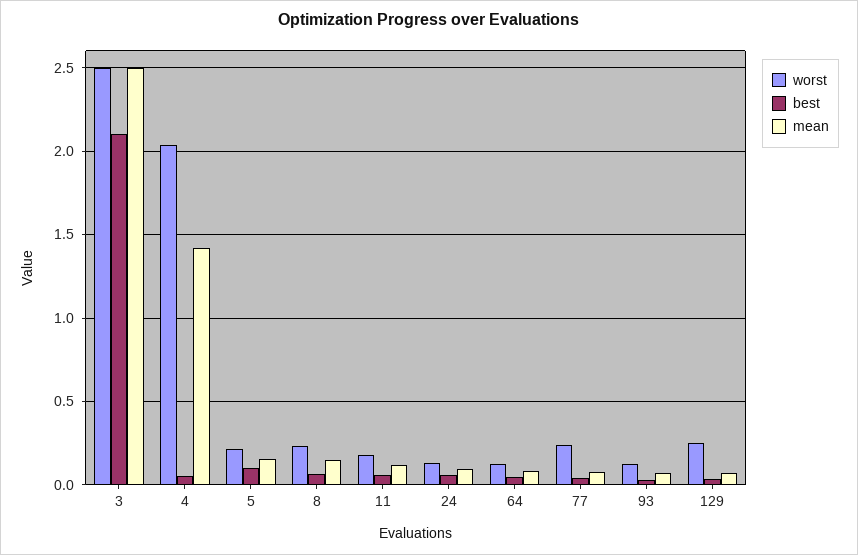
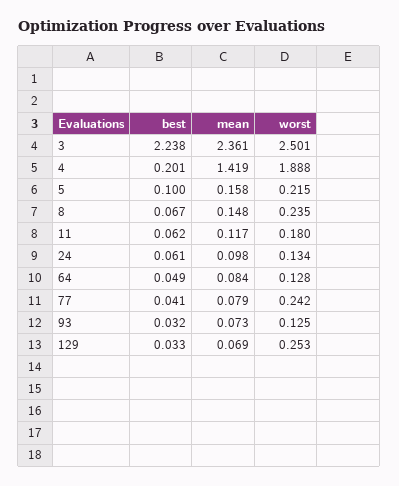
  {
    "worst": {
      "3": 2.501,
-     "4": 2.05,
+     "4": 1.888,
      "5": 0.215,
      "8": 0.235,
      "11": 0.18,
      "24": 0.134,
      "64": 0.128,
      "77": 0.242,
      "93": 0.125,
      "129": 0.253
    },
    "best": {
-     "3": 2.1,
+     "3": 2.238,
-     "4": 0.05,
+     "4": 0.201,
      "5": 0.1,
      "8": 0.067,
      "11": 0.062,
      "24": 0.061,
      "64": 0.049,
      "77": 0.041,
      "93": 0.032,
      "129": 0.033
    },
    "mean": {
-     "3": 2.5,
+     "3": 2.361,
      "4": 1.419,
      "5": 0.158,
      "8": 0.148,
      "11": 0.117,
      "24": 0.098,
      "64": 0.084,
      "77": 0.079,
      "93": 0.073,
      "129": 0.069
    }
  }

